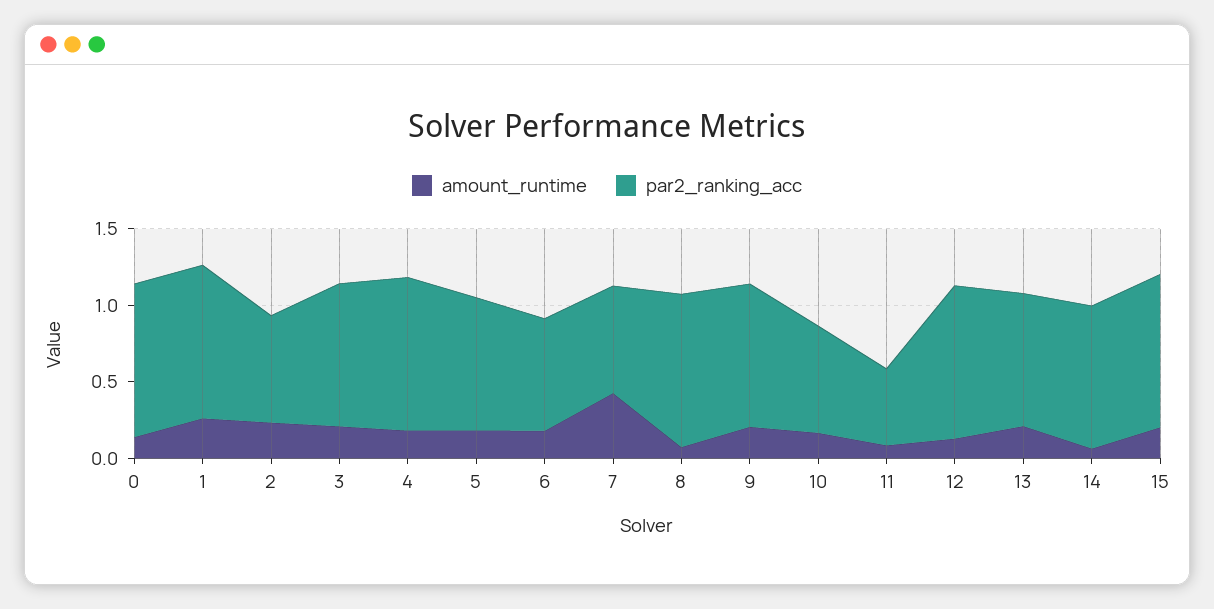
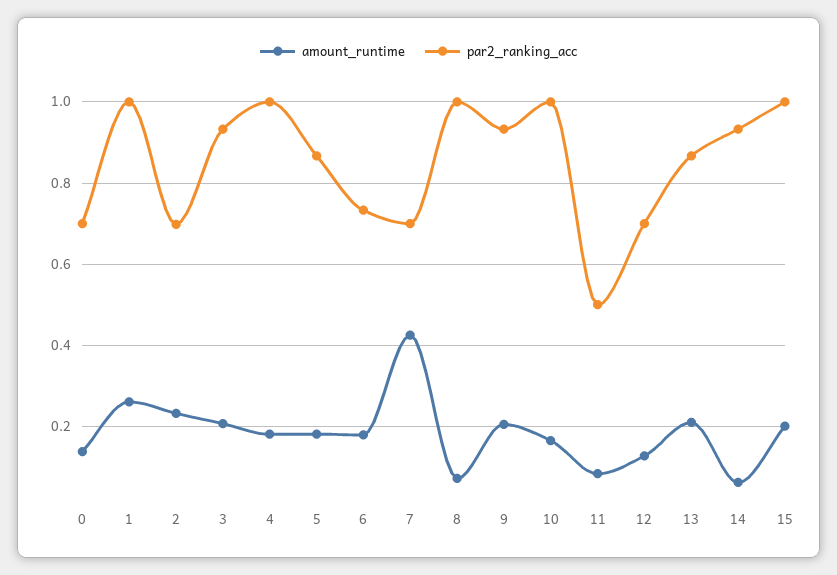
  {
    "amount_runtime": {
      "0": 0.14,
      "1": 0.26,
      "2": 0.24,
      "3": 0.2,
      "4": 0.18,
      "5": 0.18,
      "6": 0.18,
      "7": 0.42,
      "8": 0.08,
      "9": 0.2,
      "10": 0.16,
      "11": 0.08,
      "12": 0.12,
      "13": 0.22,
      "14": 0.06,
      "15": 0.2
    },
    "par2_ranking_acc": {
-     "0": 1,
+     "0": 0.7,
      "1": 1,
      "2": 0.7,
      "3": 0.94,
      "4": 1,
      "5": 0.86,
      "6": 0.74,
      "7": 0.7,
      "8": 1,
      "9": 0.94,
-     "10": 0.7,
+     "10": 1,
      "11": 0.5,
-     "12": 1,
+     "12": 0.7,
      "13": 0.86,
      "14": 0.94,
      "15": 1
    }
  }

